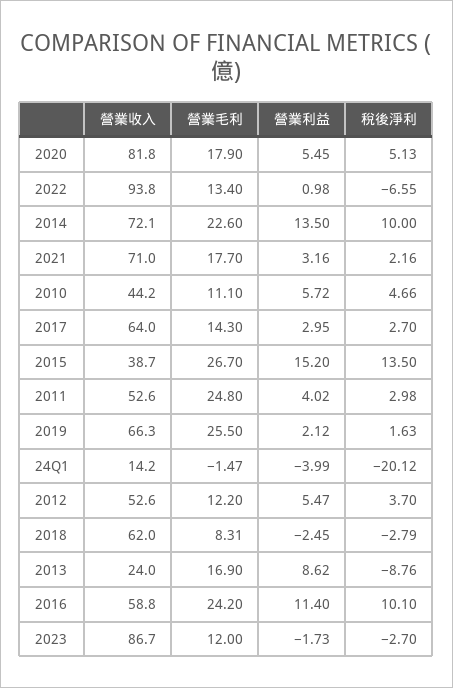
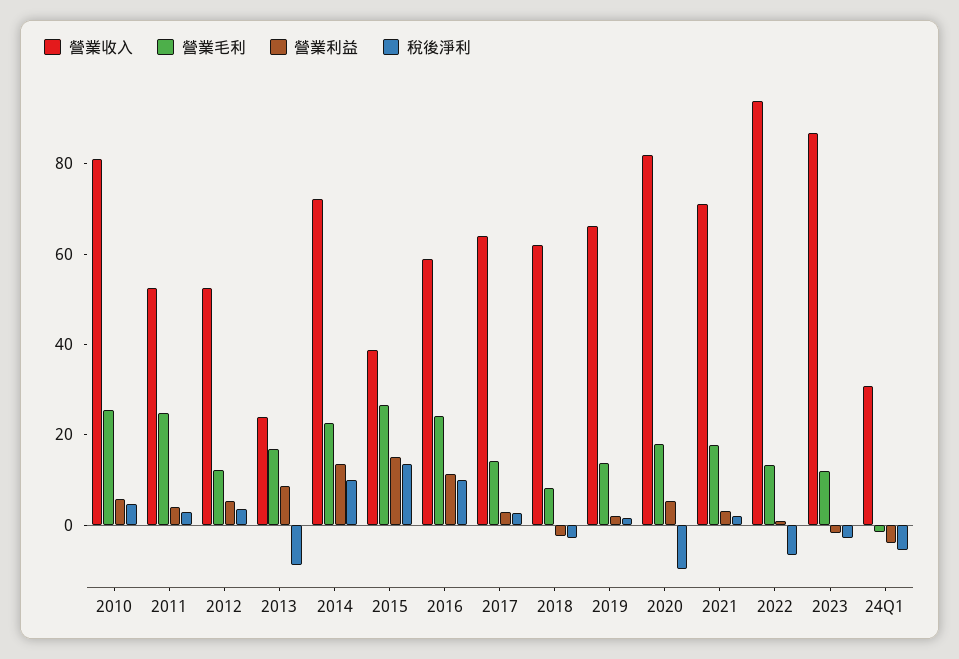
  {
    "營業收入": {
      "2020": 81.8,
      "2022": 93.8,
      "2014": 72.1,
      "2021": 71,
-     "2010": 44.2,
+     "2010": 80,
      "2017": 64,
      "2015": 38.7,
      "2011": 52.6,
      "2019": 66.3,
-     "24Q1": 14.2,
+     "24Q1": 30,
      "2012": 52.6,
      "2018": 62,
      "2013": 24,
      "2016": 58.8,
      "2023": 86.7
    },
    "營業毛利": {
      "2020": 17.9,
      "2022": 13.4,
      "2014": 22.6,
      "2021": 17.7,
-     "2010": 11.1,
+     "2010": 25,
      "2017": 14.3,
      "2015": 26.7,
      "2011": 24.8,
-     "2019": 25.5,
+     "2019": 15,
      "24Q1": -1.47,
      "2012": 12.2,
      "2018": 8.31,
      "2013": 16.9,
      "2016": 24.2,
      "2023": 12
    },
    "營業利益": {
      "2020": 5.45,
      "2022": 0.98,
      "2014": 13.5,
      "2021": 3.16,
      "2010": 5.72,
      "2017": 2.95,
      "2015": 15.2,
      "2011": 4.02,
      "2019": 2.12,
      "24Q1": -3.99,
      "2012": 5.47,
      "2018": -2.45,
      "2013": 8.62,
      "2016": 11.4,
      "2023": -1.73
    },
    "稅後淨利": {
-     "2020": 5.13,
+     "2020": -10,
      "2022": -6.55,
      "2014": 10,
      "2021": 2.16,
      "2010": 4.66,
      "2017": 2.7,
      "2015": 13.5,
      "2011": 2.98,
      "2019": 1.63,
-     "24Q1": -20.12,
+     "24Q1": -5,
      "2012": 3.7,
      "2018": -2.79,
      "2013": -8.76,
      "2016": 10.1,
      "2023": -2.7
    }
  }

